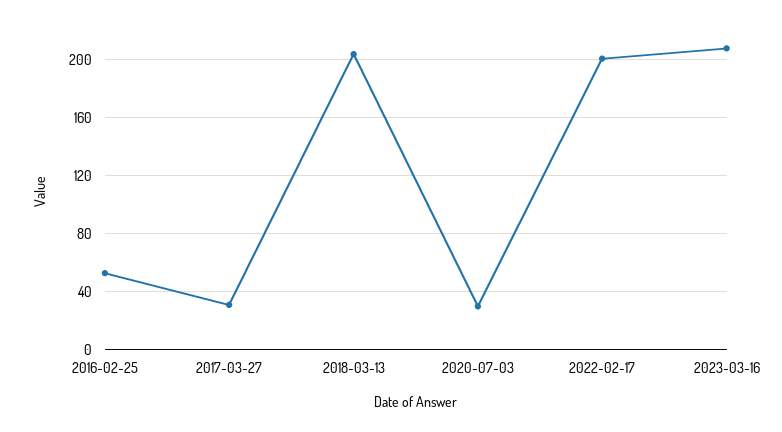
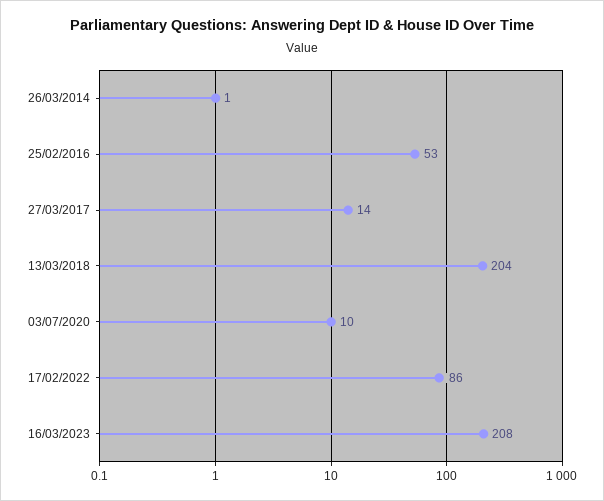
  {
    "2016-02-25": 53,
-   "2017-03-27": 30,
+   "2017-03-27": 14,
    "2018-03-13": 204,
-   "2020-07-03": 30,
+   "2020-07-03": 10,
-   "2022-02-17": 200,
+   "2022-02-17": 86,
-   "2023-03-16": 208
+   "2023-03-16": 208,
+   "26/03/2014": 1
  }

